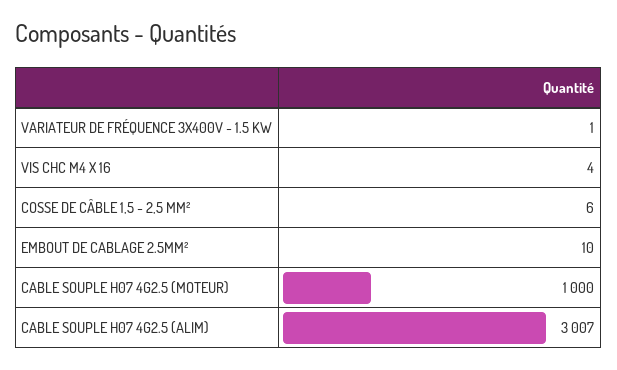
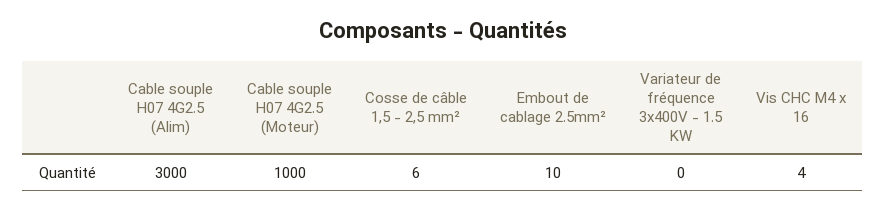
  {
-   "VARIATEUR DE FRÉQUENCE 3X400V - 1.5 KW": 1,
+   "VARIATEUR DE FRÉQUENCE 3X400V - 1.5 KW": 0,
    "VIS CHC M4 X 16": 4,
    "COSSE DE CÂBLE 1,5 - 2,5 MM²": 6,
    "EMBOUT DE CABLAGE 2.5MM²": 10,
    "CABLE SOUPLE H07 4G2.5 (MOTEUR)": 1000,
-   "CABLE SOUPLE H07 4G2.5 (ALIM)": 3007
+   "CABLE SOUPLE H07 4G2.5 (ALIM)": 3000
  }

